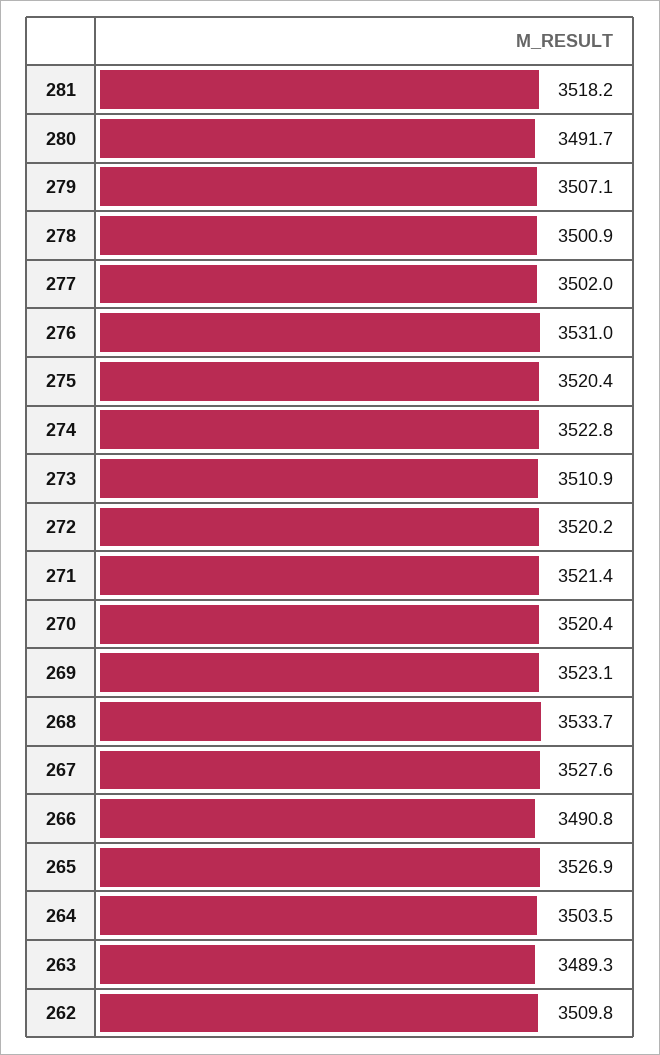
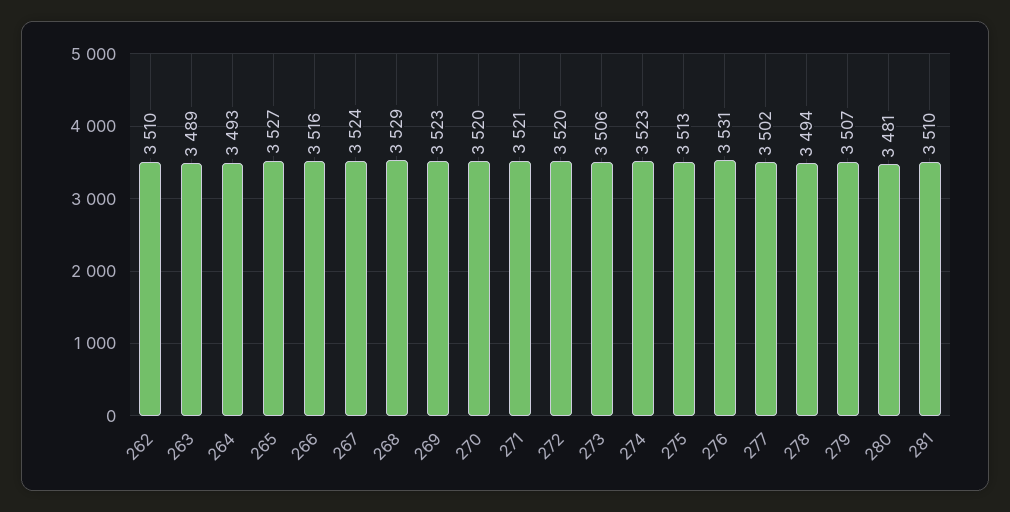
  {
-   "281": 3518.2,
+   "281": 3510,
-   "280": 3491.7,
+   "280": 3481,
    "279": 3507.1,
-   "278": 3500.9,
+   "278": 3494,
    "277": 3502,
    "276": 3531,
-   "275": 3520.4,
+   "275": 3513,
    "274": 3522.8,
-   "273": 3510.9,
+   "273": 3506,
    "272": 3520.2,
    "271": 3521.4,
    "270": 3520.4,
    "269": 3523.1,
-   "268": 3533.7,
+   "268": 3529,
-   "267": 3527.6,
+   "267": 3524,
-   "266": 3490.8,
+   "266": 3516,
    "265": 3526.9,
-   "264": 3503.5,
+   "264": 3493,
    "263": 3489.3,
    "262": 3509.8
  }

